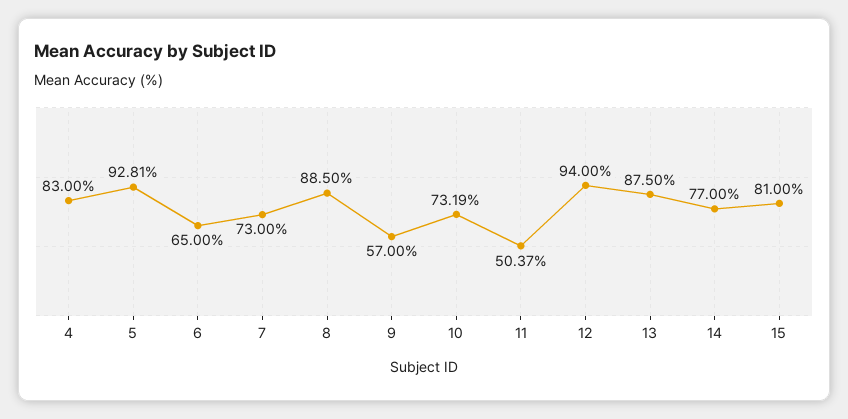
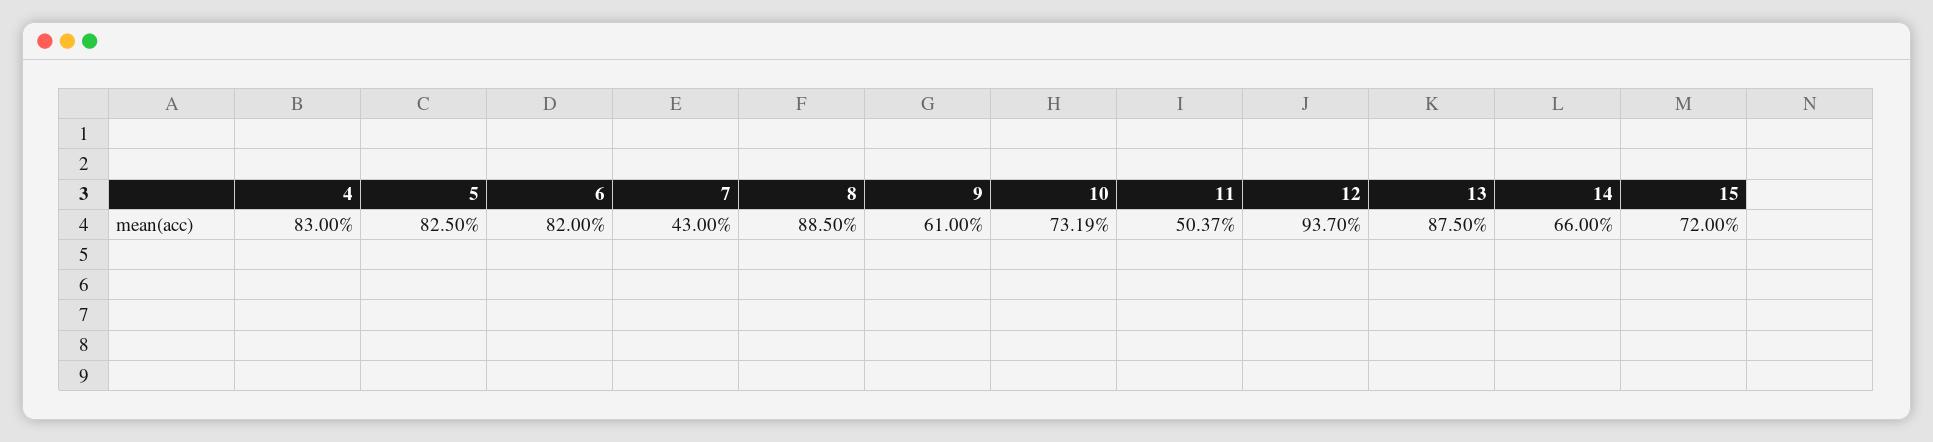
  {
    "4": 83,
-   "5": 92.81,
+   "5": 82.5,
-   "6": 65,
+   "6": 82,
-   "7": 73,
+   "7": 43,
    "8": 88.5,
-   "9": 57,
+   "9": 61,
    "10": 73.19,
    "11": 50.37,
-   "12": 94,
+   "12": 93.7,
    "13": 87.5,
-   "14": 77,
+   "14": 66,
-   "15": 81
+   "15": 72
  }

